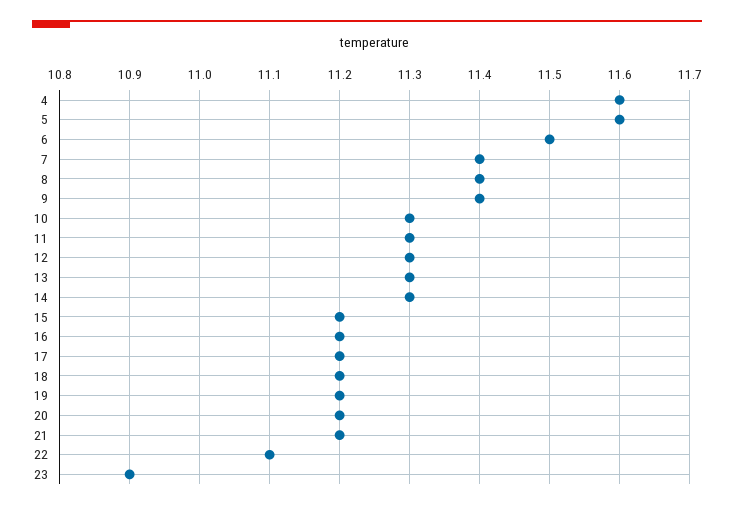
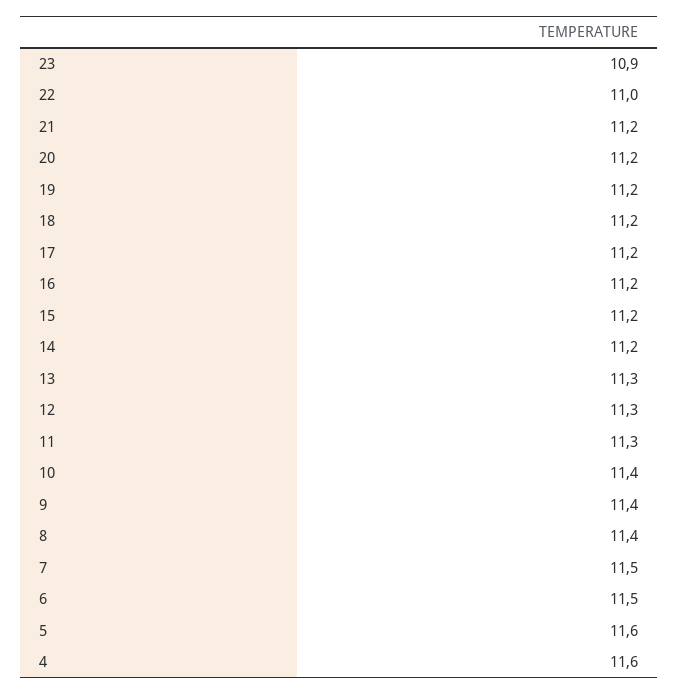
  {
    "4": 11.6,
    "5": 11.6,
    "6": 11.5,
-   "7": 11.4,
+   "7": 11.5,
    "8": 11.4,
    "9": 11.4,
-   "10": 11.3,
+   "10": 11.4,
    "11": 11.3,
    "12": 11.3,
    "13": 11.3,
-   "14": 11.3,
+   "14": 11.2,
    "15": 11.2,
    "16": 11.2,
    "17": 11.2,
    "18": 11.2,
    "19": 11.2,
    "20": 11.2,
    "21": 11.2,
-   "22": 11.1,
+   "22": 11,
    "23": 10.9
  }

